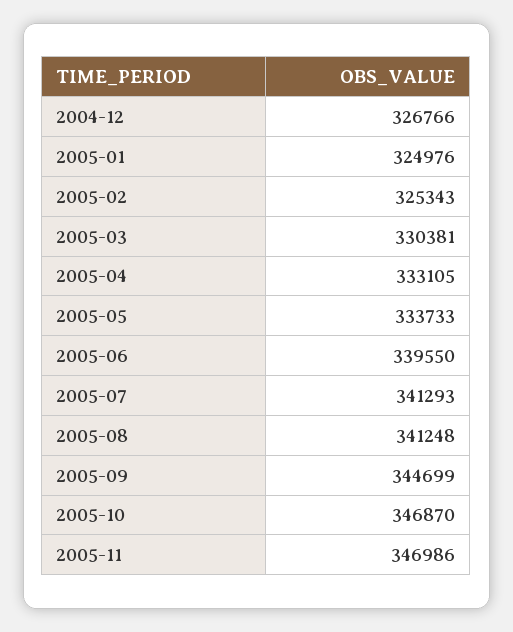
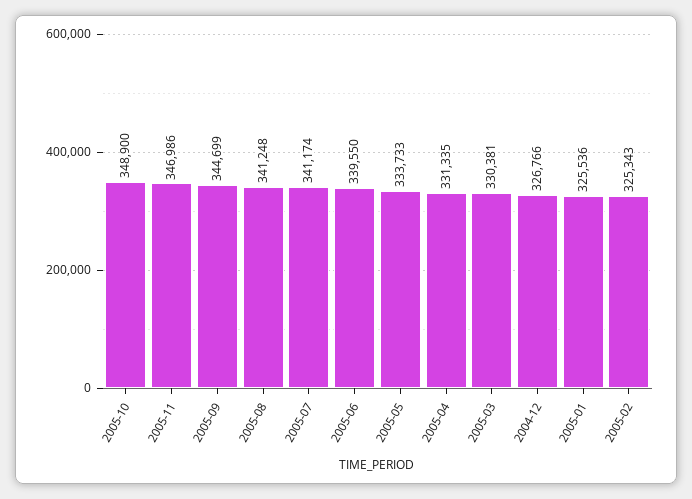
  {
    "2004-12": 326766,
-   "2005-01": 324976,
+   "2005-01": 325536,
    "2005-02": 325343,
    "2005-03": 330381,
-   "2005-04": 333105,
+   "2005-04": 331335,
    "2005-05": 333733,
    "2005-06": 339550,
-   "2005-07": 341293,
+   "2005-07": 341174,
    "2005-08": 341248,
    "2005-09": 344699,
-   "2005-10": 346870,
+   "2005-10": 348900,
    "2005-11": 346986
  }

